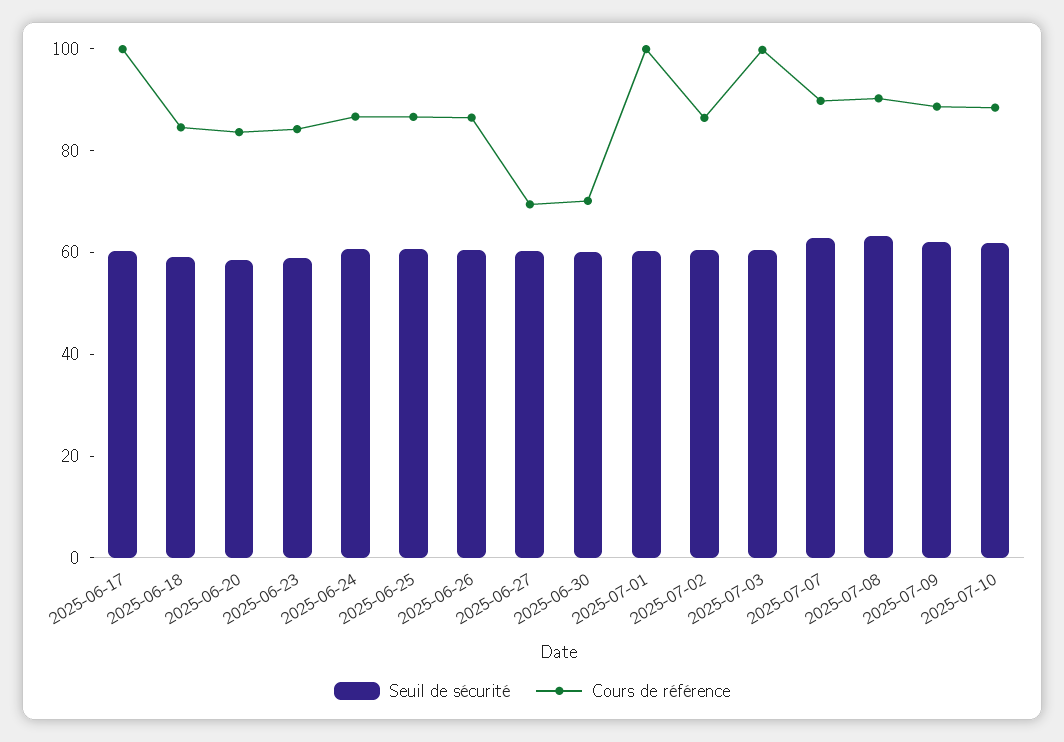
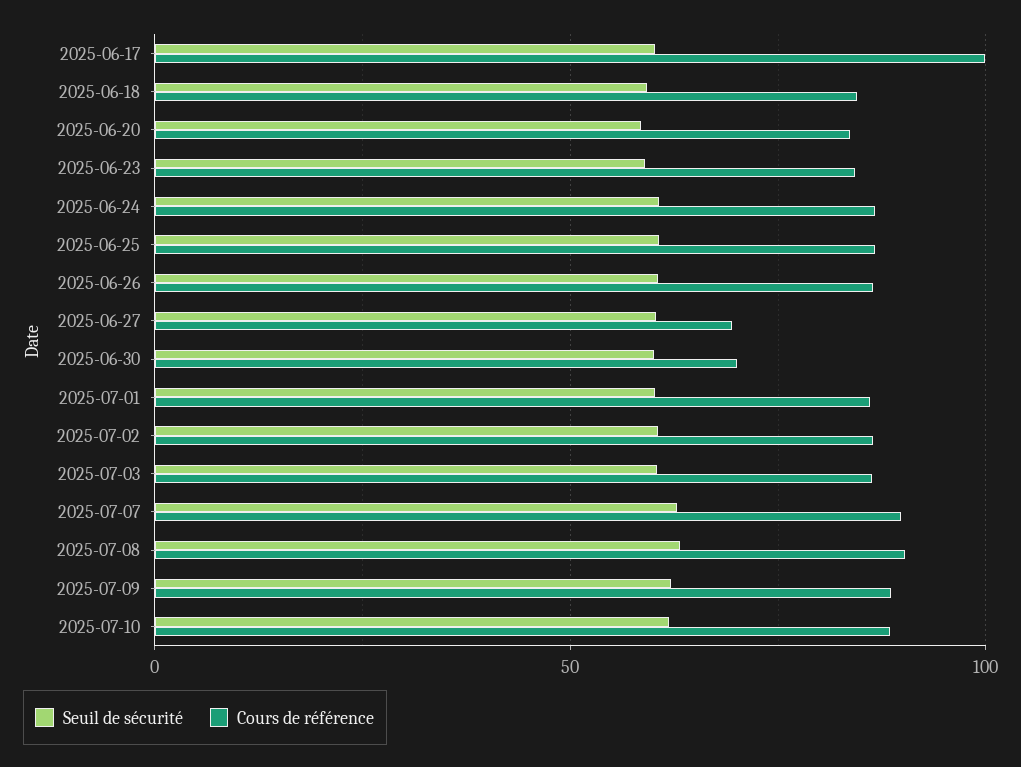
  {
    "Seuil de sécurité": {
      "2025-06-17": 60,
      "2025-06-18": 60,
      "2025-06-20": 60,
      "2025-06-23": 60,
      "2025-06-24": 60,
      "2025-06-25": 60,
      "2025-06-26": 60,
      "2025-06-27": 60,
      "2025-06-30": 60,
      "2025-07-01": 60,
      "2025-07-02": 60,
      "2025-07-03": 60,
      "2025-07-07": 65,
      "2025-07-08": 65,
      "2025-07-09": 60,
      "2025-07-10": 60
    },
    "Cours de référence": {
      "2025-06-17": 100,
      "2025-06-18": 85,
      "2025-06-20": 85,
      "2025-06-23": 85,
      "2025-06-24": 85,
      "2025-06-25": 85,
      "2025-06-26": 85,
      "2025-06-27": 70,
      "2025-06-30": 70,
-     "2025-07-01": 100,
+     "2025-07-01": 85,
      "2025-07-02": 85,
-     "2025-07-03": 100,
+     "2025-07-03": 85,
      "2025-07-07": 90,
      "2025-07-08": 90,
      "2025-07-09": 90,
      "2025-07-10": 90
    }
  }

